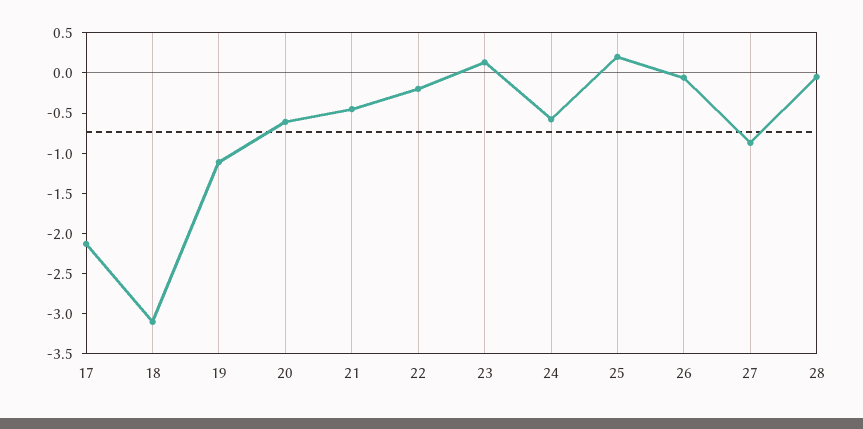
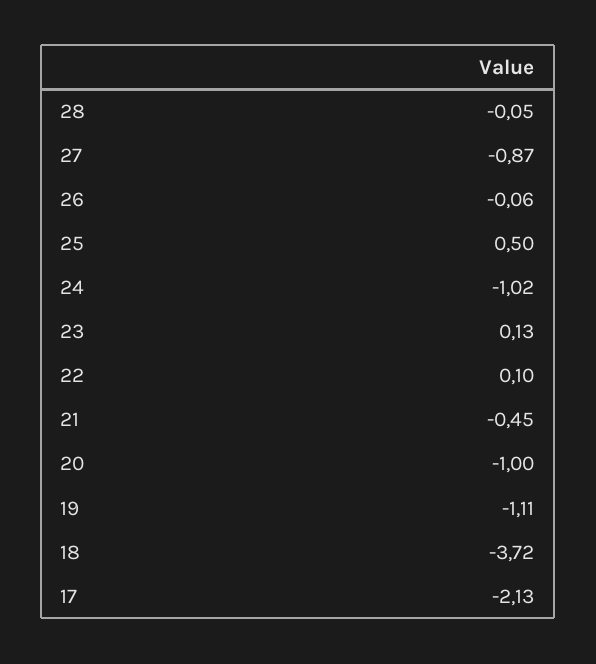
  {
    "17": -2.13,
-   "18": -3.1,
+   "18": -3.72,
    "19": -1.11,
-   "20": -0.6,
+   "20": -1,
    "21": -0.45,
-   "22": -0.2,
+   "22": 0.1,
    "23": 0.13,
-   "24": -0.6,
+   "24": -1.02,
-   "25": 0.2,
+   "25": 0.5,
    "26": -0.06,
    "27": -0.87,
    "28": -0.05
  }

